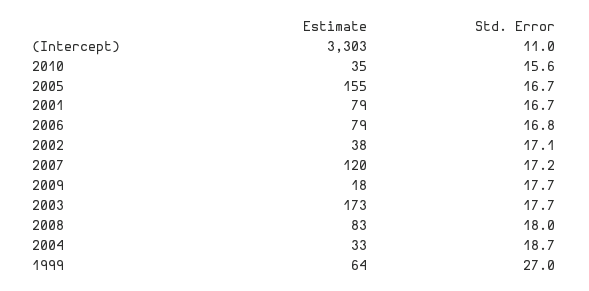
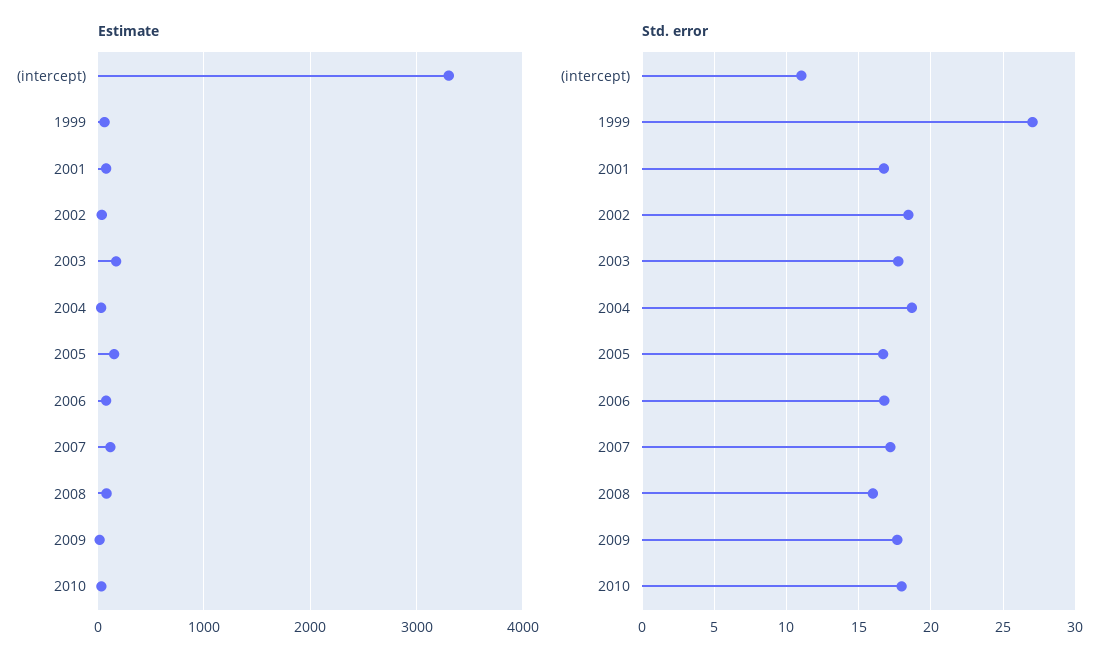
  {
    "Estimate": {
      "(Intercept)": 3303,
      "2010": 35,
      "2005": 155,
      "2001": 79,
      "2006": 79,
      "2002": 38,
      "2007": 120,
      "2009": 18,
      "2003": 173,
      "2008": 83,
      "2004": 33,
      "1999": 64
    },
    "Std. Error": {
      "(Intercept)": 11,
-     "2010": 15.6,
+     "2010": 18,
      "2005": 16.7,
      "2001": 16.7,
      "2006": 16.8,
-     "2002": 17.1,
+     "2002": 18.5,
      "2007": 17.2,
      "2009": 17.7,
      "2003": 17.7,
-     "2008": 18,
+     "2008": 16,
      "2004": 18.7,
      "1999": 27
    }
  }

